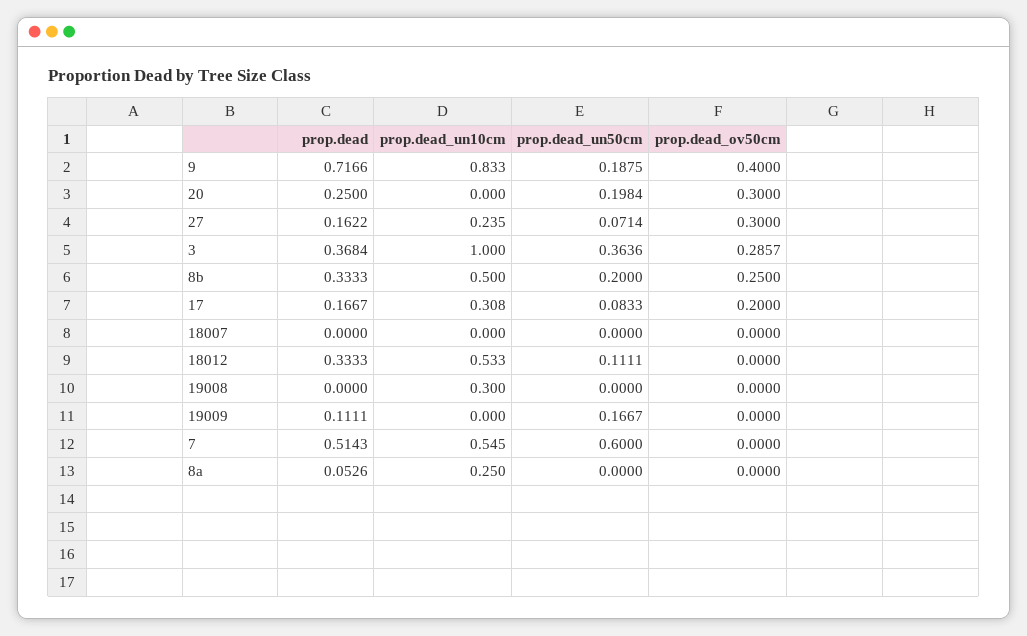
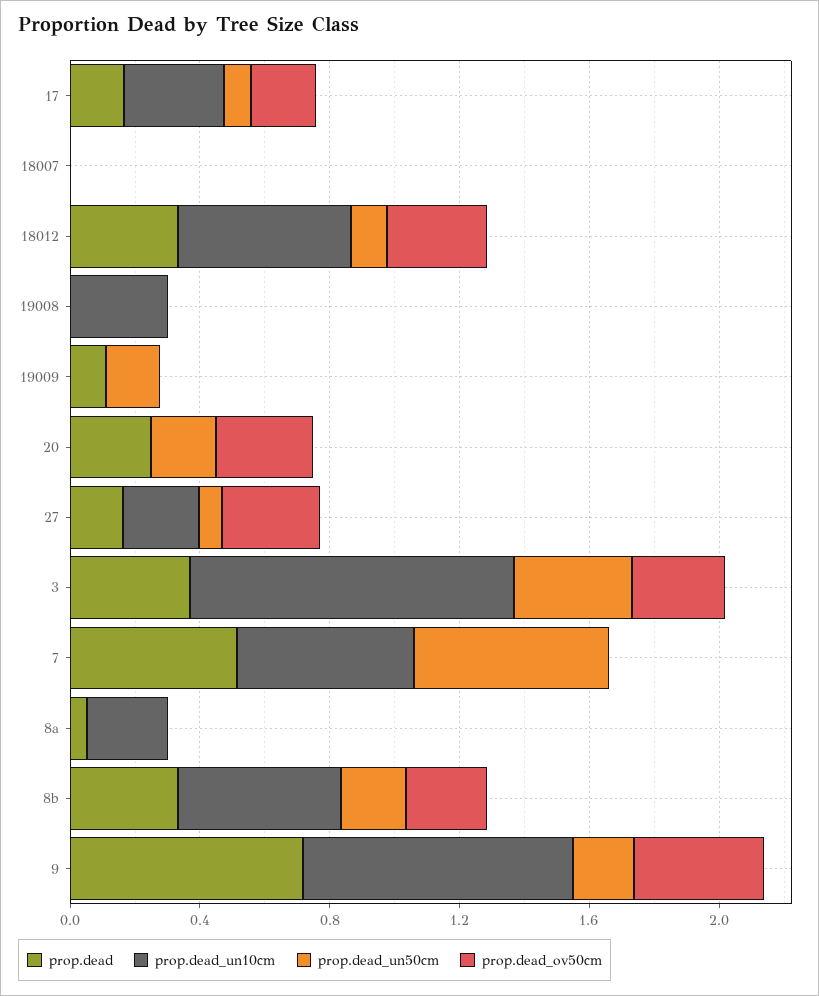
  {
    "prop.dead": {
      "9": 0.7166,
      "20": 0.25,
      "27": 0.1622,
      "3": 0.3684,
      "8b": 0.3333,
      "17": 0.1667,
      "18007": 0,
      "18012": 0.3333,
      "19008": 0,
      "19009": 0.1111,
      "7": 0.5143,
      "8a": 0.0526
    },
    "prop.dead_un10cm": {
      "9": 0.833,
      "20": 0,
      "27": 0.235,
      "3": 1,
      "8b": 0.5,
      "17": 0.308,
      "18007": 0,
      "18012": 0.533,
      "19008": 0.3,
      "19009": 0,
      "7": 0.545,
      "8a": 0.25
    },
    "prop.dead_un50cm": {
      "9": 0.1875,
      "20": 0.1984,
      "27": 0.0714,
      "3": 0.3636,
      "8b": 0.2,
      "17": 0.0833,
      "18007": 0,
      "18012": 0.1111,
      "19008": 0,
      "19009": 0.1667,
      "7": 0.6,
      "8a": 0
    },
    "prop.dead_ov50cm": {
      "9": 0.4,
      "20": 0.3,
      "27": 0.3,
      "3": 0.2857,
      "8b": 0.25,
      "17": 0.2,
      "18007": 0,
-     "18012": 0,
+     "18012": 0.3,
      "19008": 0,
      "19009": 0,
      "7": 0,
      "8a": 0
    }
  }

